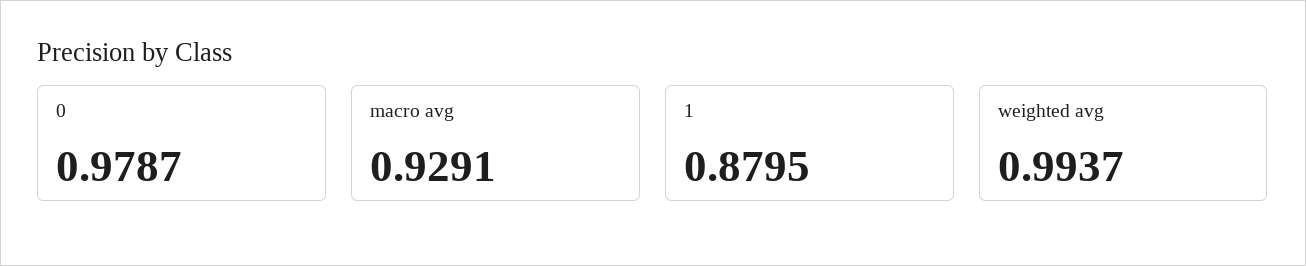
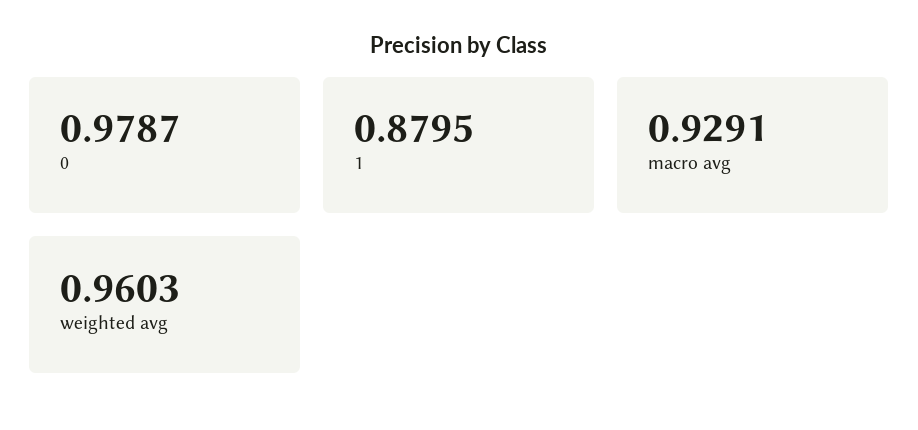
  {
    "0": 0.9787,
    "macro avg": 0.9291,
    "1": 0.8795,
-   "weighted avg": 0.9937
+   "weighted avg": 0.9603
  }

